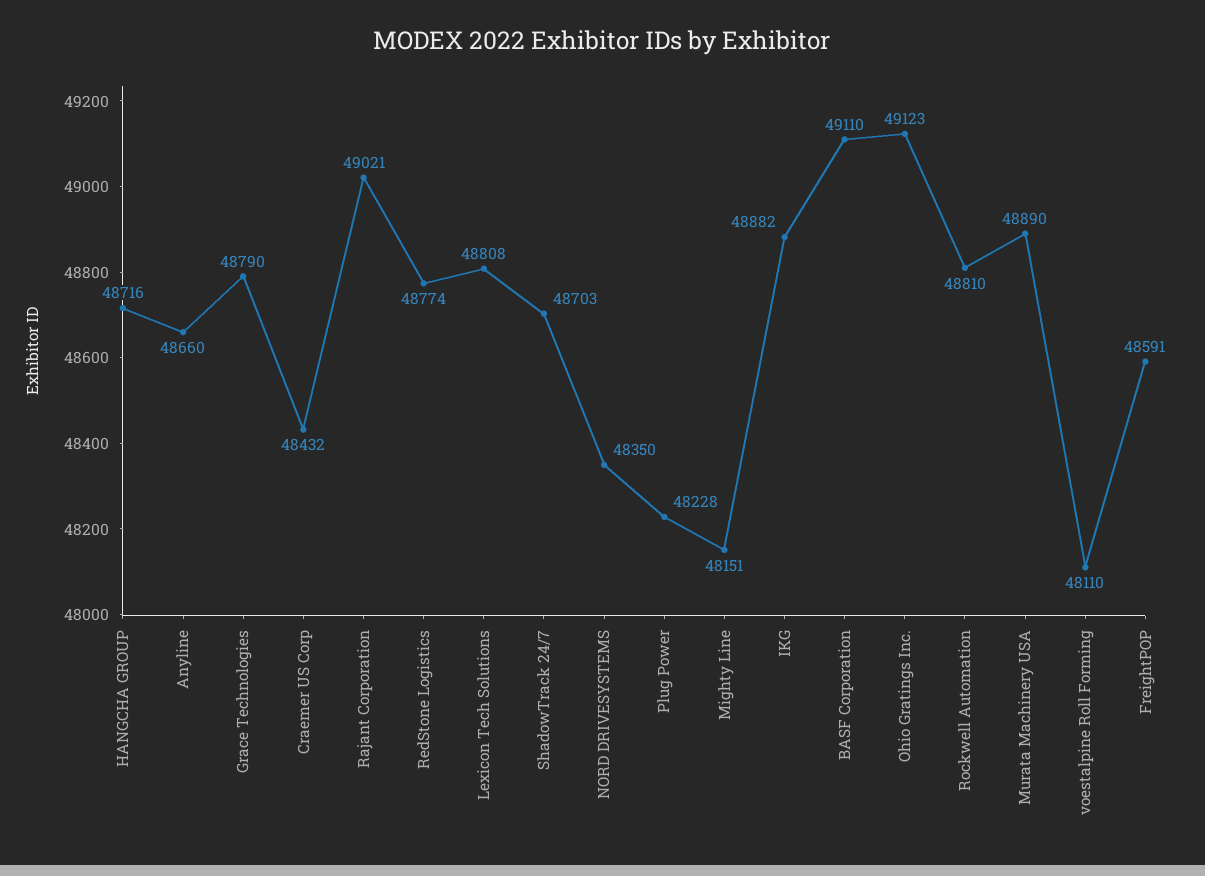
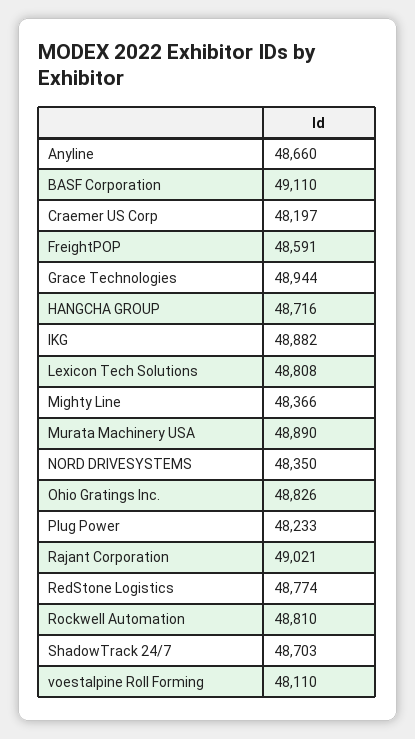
  {
    "HANGCHA GROUP": 48716,
    "Anyline": 48660,
-   "Grace Technologies": 48790,
+   "Grace Technologies": 48944,
-   "Craemer US Corp": 48432,
+   "Craemer US Corp": 48197,
    "Rajant Corporation": 49021,
    "RedStone Logistics": 48774,
    "Lexicon Tech Solutions": 48808,
    "ShadowTrack 24/7": 48703,
    "NORD DRIVESYSTEMS": 48350,
-   "Plug Power": 48228,
+   "Plug Power": 48233,
-   "Mighty Line": 48151,
+   "Mighty Line": 48366,
    "IKG": 48882,
    "BASF Corporation": 49110,
-   "Ohio Gratings Inc.": 49123,
+   "Ohio Gratings Inc.": 48826,
    "Rockwell Automation": 48810,
    "Murata Machinery USA": 48890,
    "voestalpine Roll Forming": 48110,
    "FreightPOP": 48591
  }

